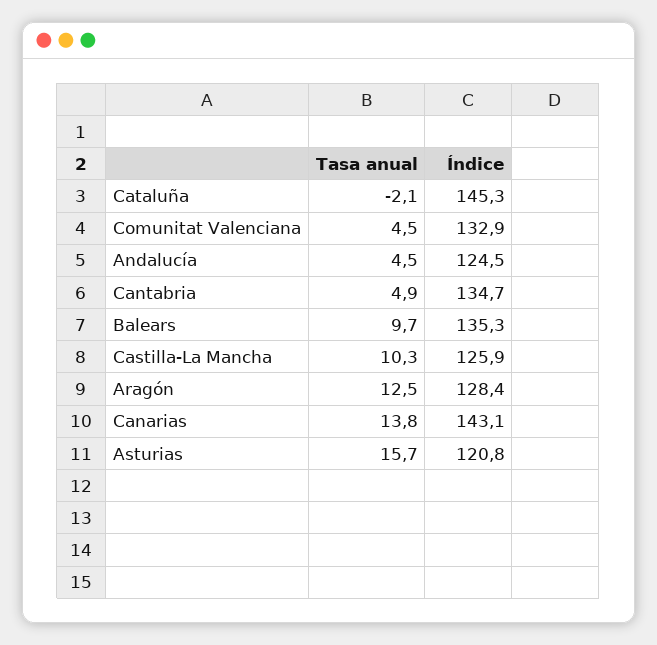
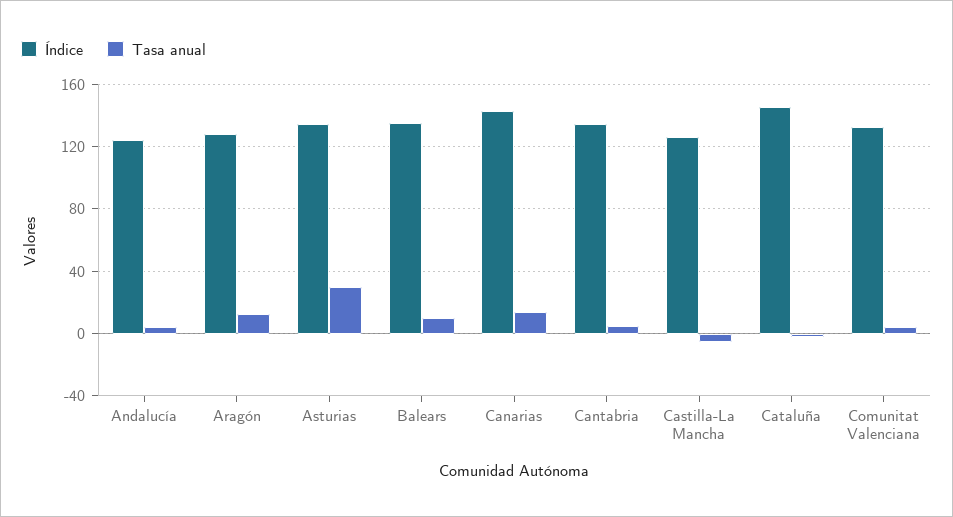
  {
    "Tasa anual": {
      "Cataluña": -2.1,
      "Comunitat Valenciana": 4.5,
      "Andalucía": 4.5,
      "Cantabria": 4.9,
      "Balears": 9.7,
-     "Castilla-La Mancha": 10.3,
+     "Castilla-La Mancha": -5,
      "Aragón": 12.5,
      "Canarias": 13.8,
-     "Asturias": 15.7
+     "Asturias": 30
    },
    "Índice": {
      "Cataluña": 145.3,
      "Comunitat Valenciana": 132.9,
      "Andalucía": 124.5,
      "Cantabria": 134.7,
      "Balears": 135.3,
      "Castilla-La Mancha": 125.9,
      "Aragón": 128.4,
      "Canarias": 143.1,
-     "Asturias": 120.8
+     "Asturias": 135
    }
  }

